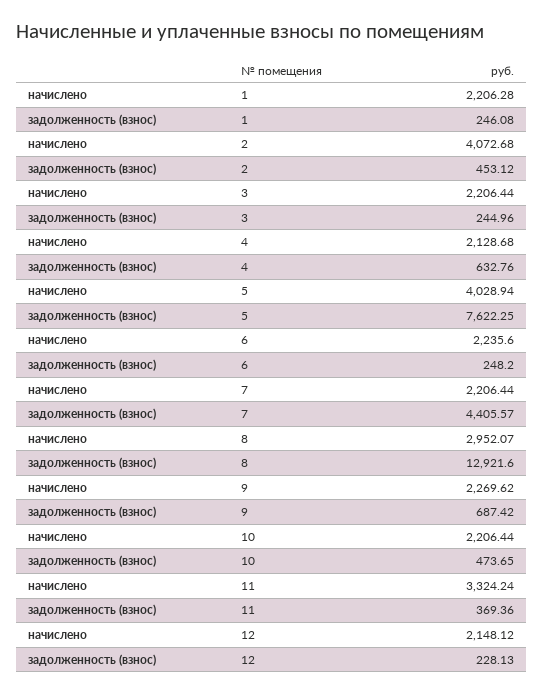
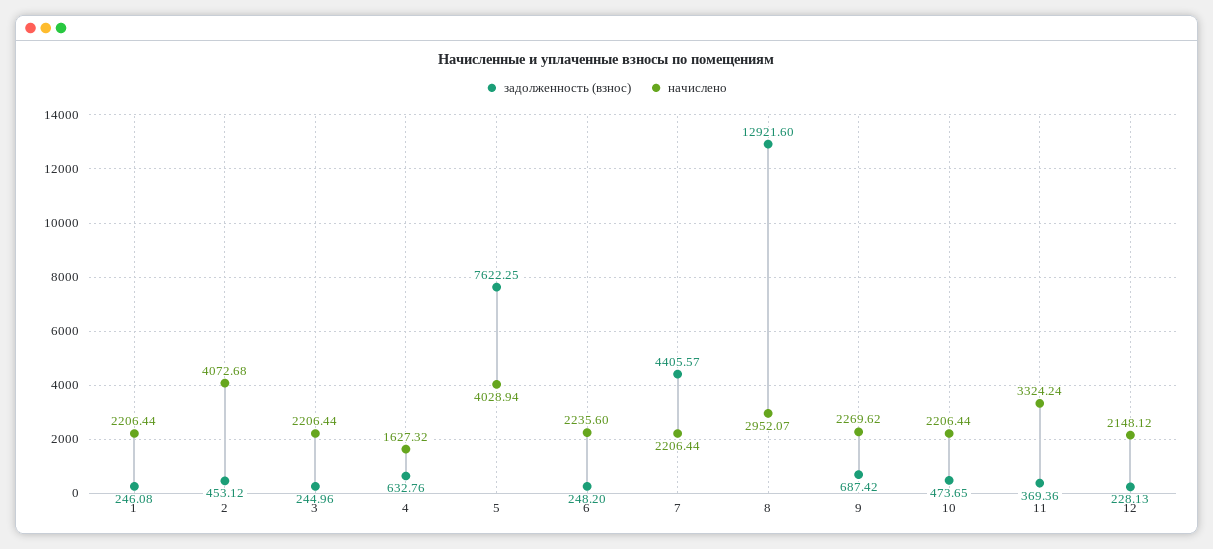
  {
    "начислено": {
-     "1": 2206.28,
+     "1": 2206.44,
      "2": 4072.68,
      "3": 2206.44,
-     "4": 2128.68,
+     "4": 1627.32,
      "5": 4028.94,
      "6": 2235.6,
      "7": 2206.44,
      "8": 2952.07,
      "9": 2269.62,
      "10": 2206.44,
      "11": 3324.24,
      "12": 2148.12
    },
    "задолженность (взнос)": {
      "1": 246.08,
      "2": 453.12,
      "3": 244.96,
      "4": 632.76,
      "5": 7622.25,
      "6": 248.2,
      "7": 4405.57,
      "8": 12921.6,
      "9": 687.42,
      "10": 473.65,
      "11": 369.36,
      "12": 228.13
    }
  }

